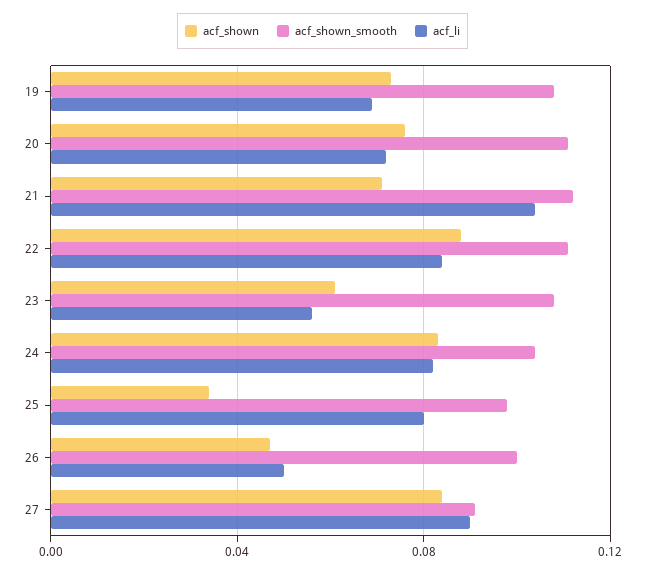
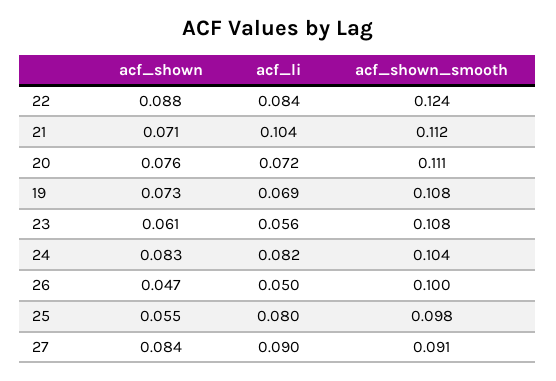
  {
    "acf_shown": {
      "19": 0.073,
      "20": 0.076,
      "21": 0.071,
      "22": 0.088,
      "23": 0.061,
      "24": 0.083,
-     "25": 0.035,
+     "25": 0.055,
      "26": 0.047,
      "27": 0.084
    },
    "acf_shown_smooth": {
      "19": 0.108,
      "20": 0.111,
      "21": 0.112,
-     "22": 0.11,
+     "22": 0.124,
      "23": 0.108,
      "24": 0.104,
      "25": 0.098,
      "26": 0.1,
      "27": 0.091
    },
    "acf_li": {
      "19": 0.069,
      "20": 0.072,
      "21": 0.104,
      "22": 0.084,
      "23": 0.056,
      "24": 0.082,
      "25": 0.08,
      "26": 0.05,
      "27": 0.09
    }
  }

